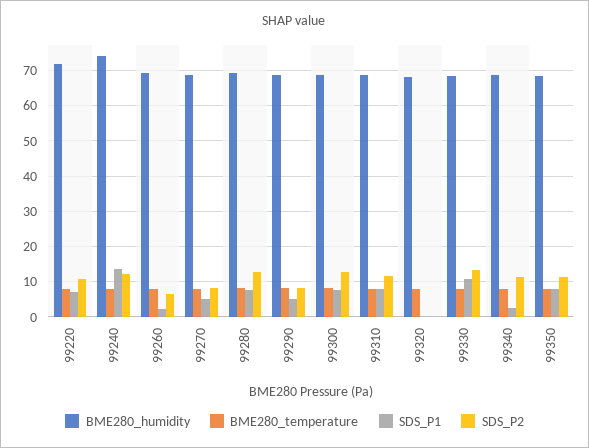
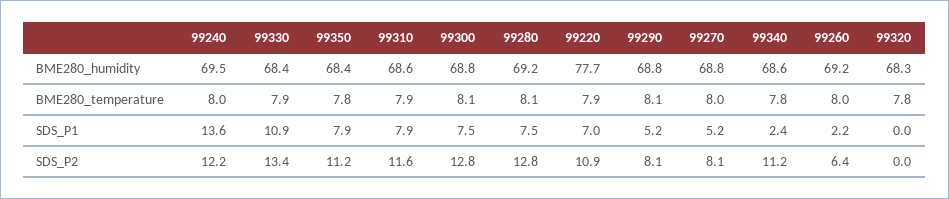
  {
    "BME280_humidity": {
-     "99220": 72,
+     "99220": 77.7,
-     "99240": 74,
+     "99240": 69.5,
      "99260": 69.2,
      "99270": 68.8,
      "99280": 69.2,
      "99290": 68.8,
      "99300": 68.8,
      "99310": 68.6,
      "99320": 68.3,
      "99330": 68.4,
      "99340": 68.6,
      "99350": 68.4
    },
    "BME280_temperature": {
      "99220": 7.9,
      "99240": 8,
      "99260": 8,
      "99270": 8,
      "99280": 8.1,
      "99290": 8.1,
      "99300": 8.1,
      "99310": 7.9,
      "99320": 7.8,
      "99330": 7.9,
      "99340": 7.8,
      "99350": 7.8
    },
    "SDS_P1": {
      "99220": 7,
      "99240": 13.6,
      "99260": 2.2,
      "99270": 5.2,
      "99280": 7.5,
      "99290": 5.2,
      "99300": 7.5,
      "99310": 7.9,
      "99320": 0,
      "99330": 10.9,
      "99340": 2.4,
      "99350": 7.9
    },
    "SDS_P2": {
      "99220": 10.9,
      "99240": 12.2,
      "99260": 6.4,
      "99270": 8.1,
      "99280": 12.8,
      "99290": 8.1,
      "99300": 12.8,
      "99310": 11.6,
      "99320": 0,
      "99330": 13.4,
      "99340": 11.2,
      "99350": 11.2
    }
  }

